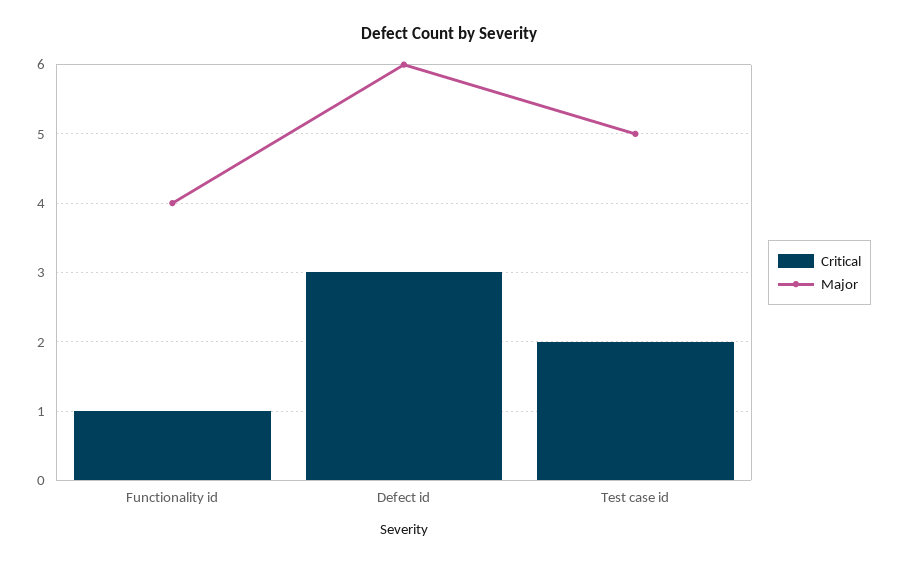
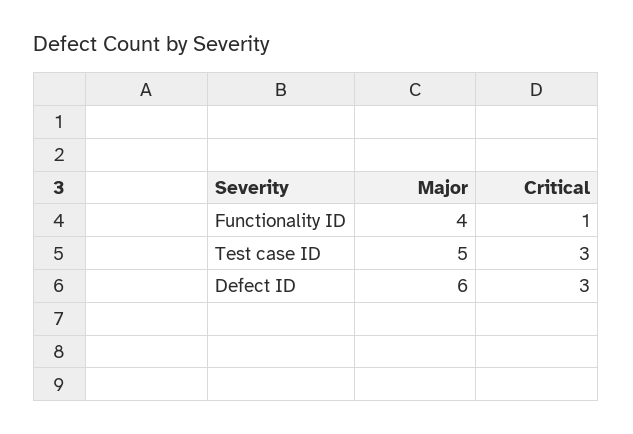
  {
    "Critical": {
      "Functionality id": 1,
      "Defect id": 3,
-     "Test case id": 2
+     "Test case id": 3
    },
    "Major": {
      "Functionality id": 4,
      "Defect id": 6,
      "Test case id": 5
    }
  }

